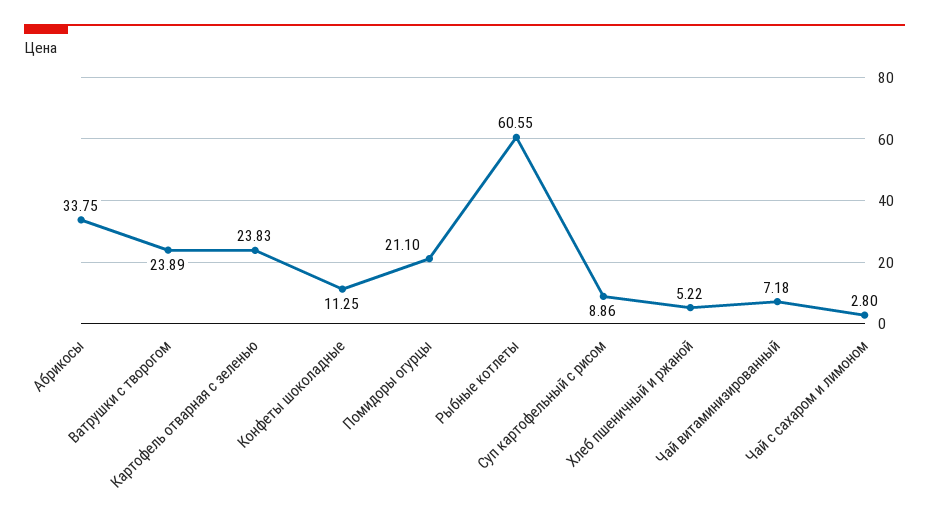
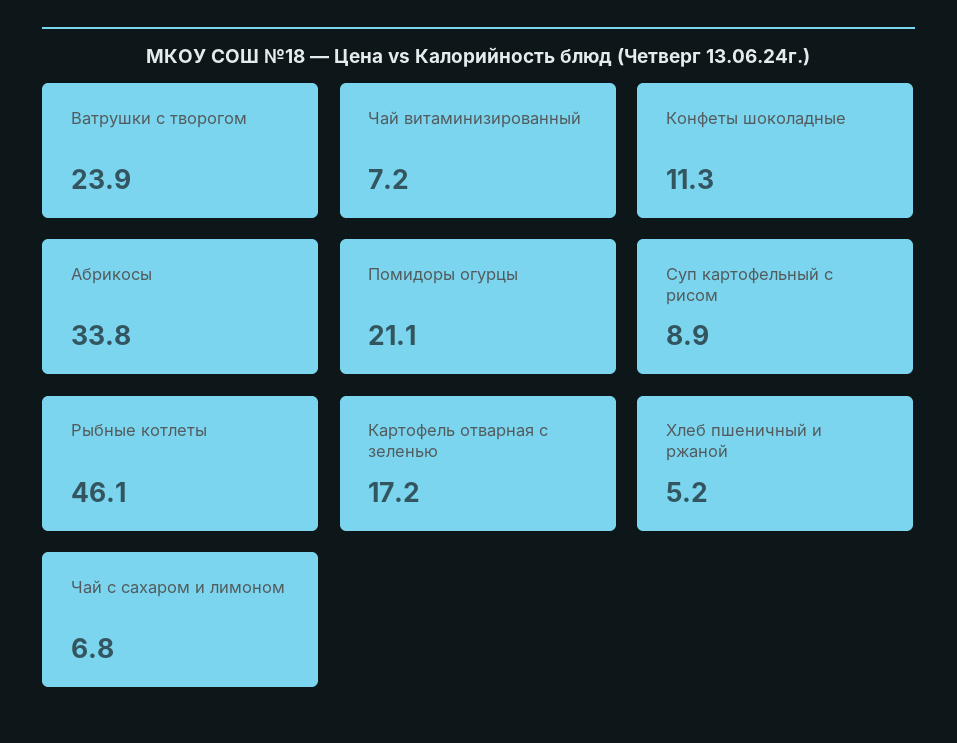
  {
    "Абрикосы": 33.75,
    "Ватрушки с творогом": 23.89,
-   "Картофель отварная с зеленью": 23.83,
+   "Картофель отварная с зеленью": 17.2,
    "Конфеты шоколадные": 11.25,
    "Помидоры огурцы": 21.1,
-   "Рыбные котлеты": 60.55,
+   "Рыбные котлеты": 46.1,
    "Суп картофельный с рисом": 8.86,
    "Хлеб пшеничный и ржаной": 5.22,
    "Чай витаминизированный": 7.18,
-   "Чай с сахаром и лимоном": 2.8
+   "Чай с сахаром и лимоном": 6.8
  }

